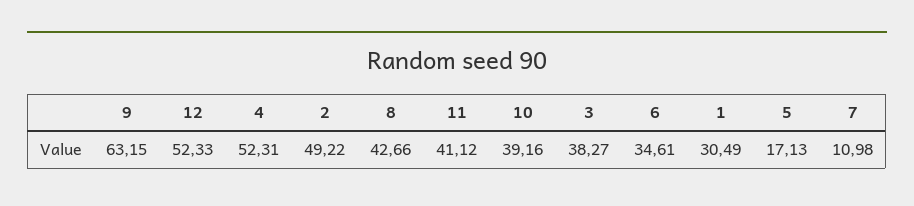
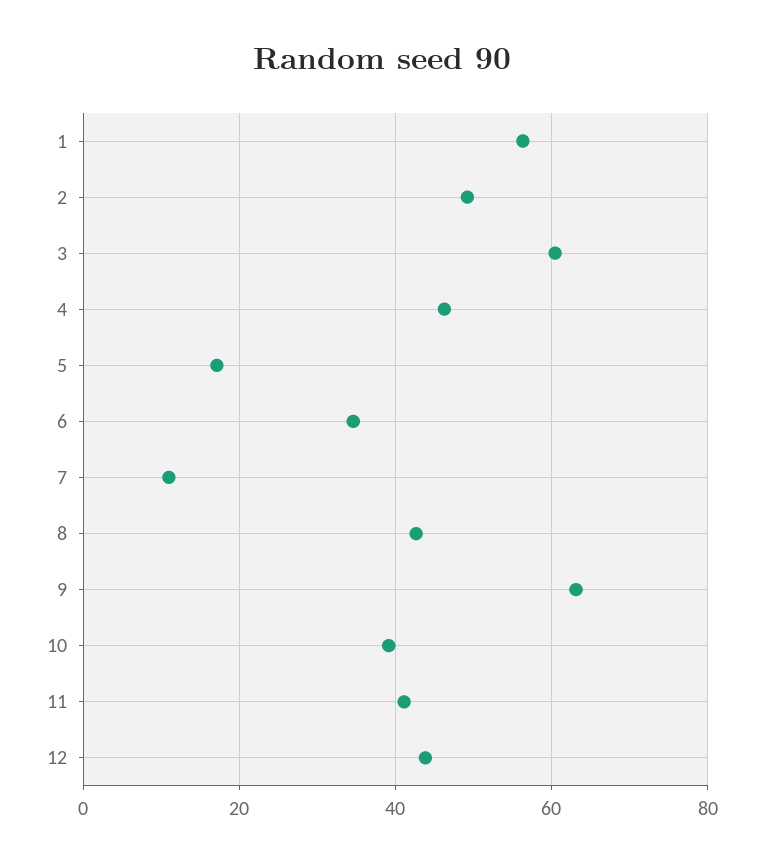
  {
    "9": 63.15,
-   "12": 52.33,
+   "12": 44,
-   "4": 52.31,
+   "4": 46,
    "2": 49.22,
    "8": 42.66,
    "11": 41.12,
    "10": 39.16,
-   "3": 38.27,
+   "3": 60,
    "6": 34.61,
-   "1": 30.49,
+   "1": 56,
    "5": 17.13,
    "7": 10.98
  }

